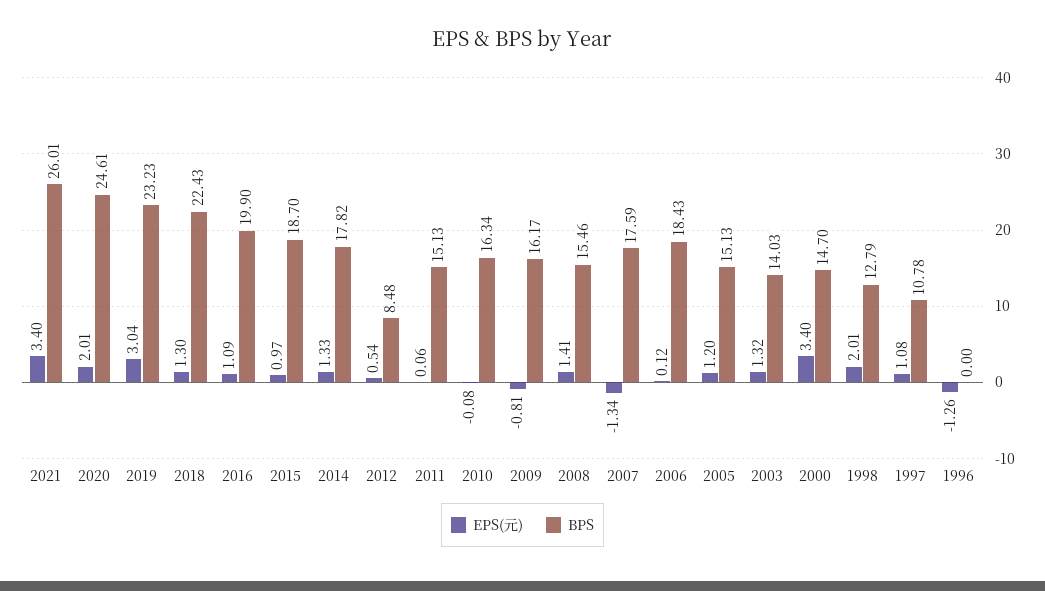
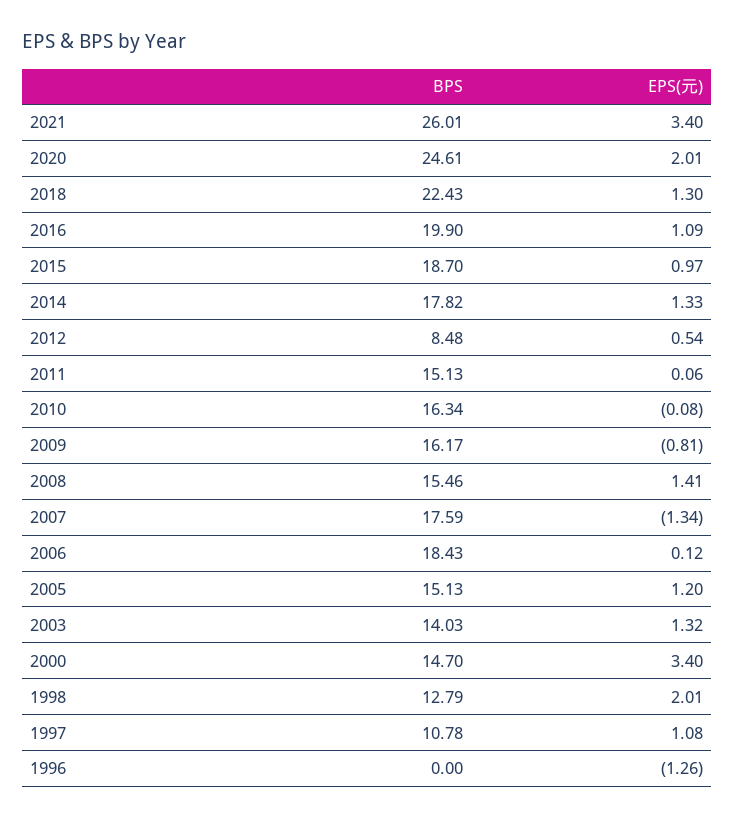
  {
    "EPS(元)": {
      "2021": 3.4,
      "2020": 2.01,
-     "2019": 3.04,
      "2018": 1.3,
      "2016": 1.09,
      "2015": 0.97,
      "2014": 1.33,
      "2012": 0.54,
      "2011": 0.06,
      "2010": -0.08,
      "2009": -0.81,
      "2008": 1.41,
      "2007": -1.34,
      "2006": 0.12,
      "2005": 1.2,
      "2003": 1.32,
      "2000": 3.4,
      "1998": 2.01,
      "1997": 1.08,
      "1996": -1.26
    },
    "BPS": {
      "2021": 26.01,
      "2020": 24.61,
-     "2019": 23.23,
      "2018": 22.43,
      "2016": 19.9,
      "2015": 18.7,
      "2014": 17.82,
      "2012": 8.48,
      "2011": 15.13,
      "2010": 16.34,
      "2009": 16.17,
      "2008": 15.46,
      "2007": 17.59,
      "2006": 18.43,
      "2005": 15.13,
      "2003": 14.03,
      "2000": 14.7,
      "1998": 12.79,
      "1997": 10.78,
      "1996": 0
    }
  }

